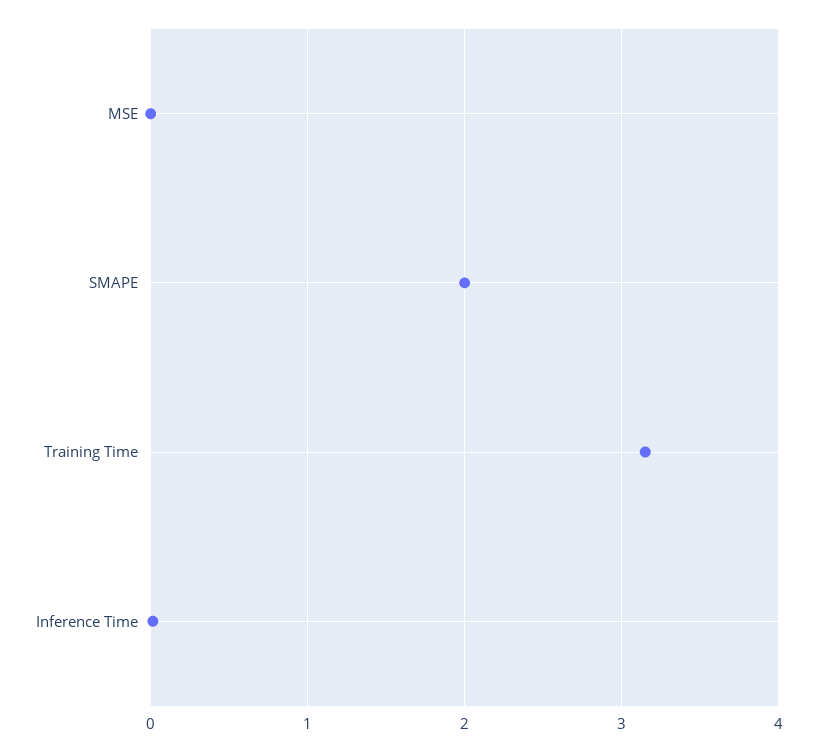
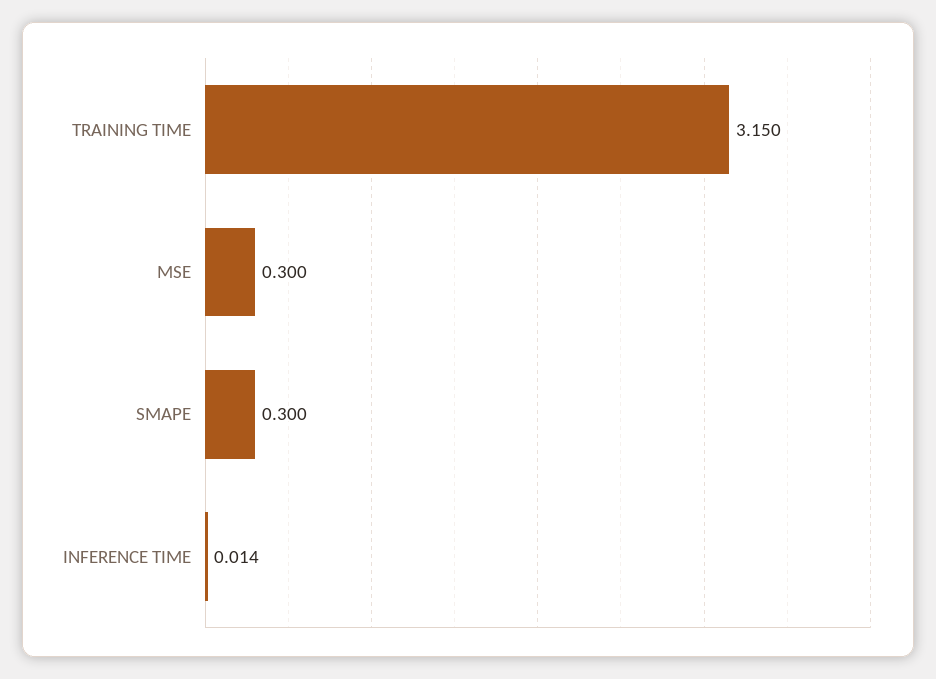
  {
-   "MSE": 0,
+   "MSE": 0.3,
-   "SMAPE": 2,
+   "SMAPE": 0.3,
    "Training Time": 3.15,
    "Inference Time": 0.014
  }

